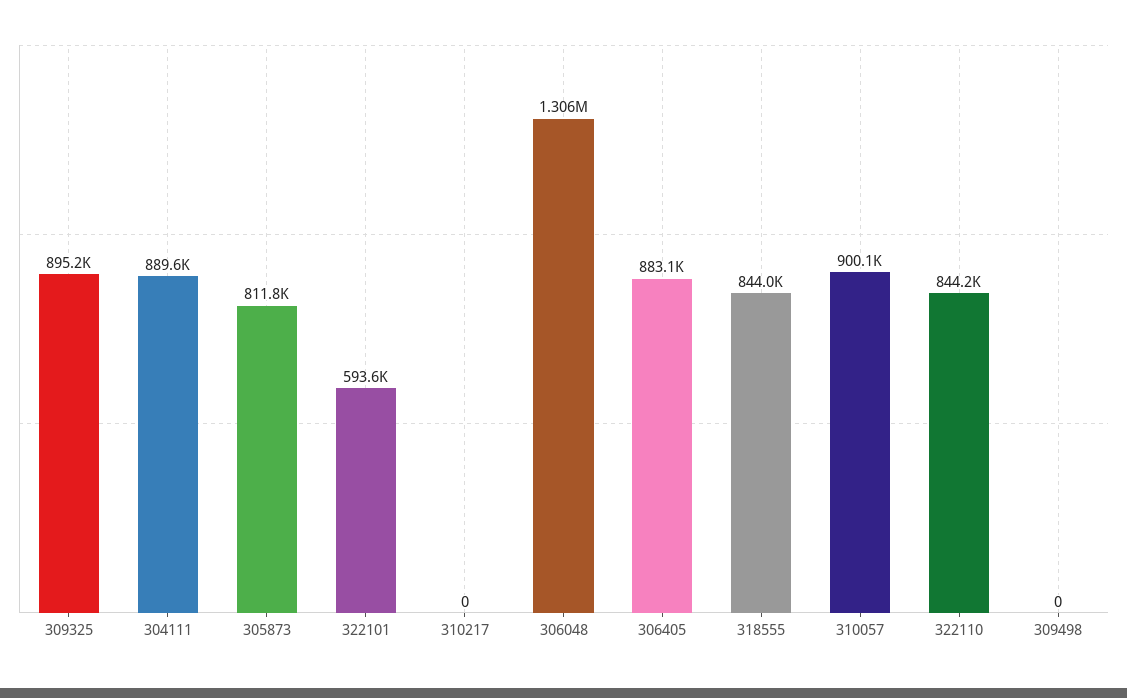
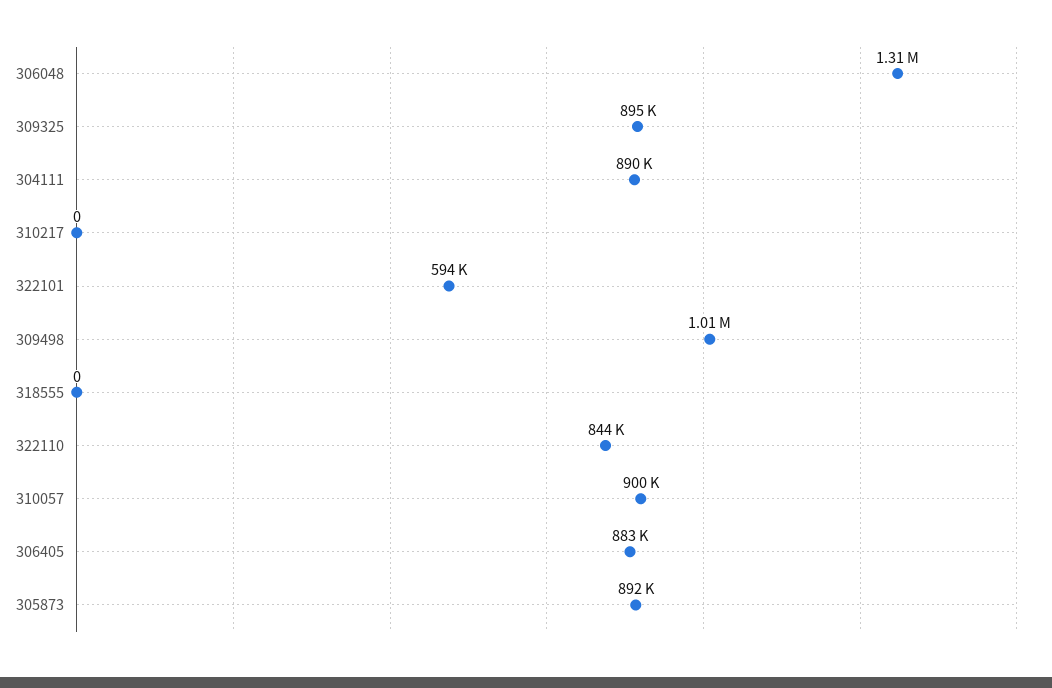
  {
    "309325": 895200,
    "304111": 889600,
-   "305873": 811800,
+   "305873": 892000,
    "322101": 593600,
    "310217": 0,
    "306048": 1306000,
    "306405": 883100,
-   "318555": 844000,
+   "318555": 0,
    "310057": 900100,
    "322110": 844200,
-   "309498": 0
+   "309498": 1010000
  }

